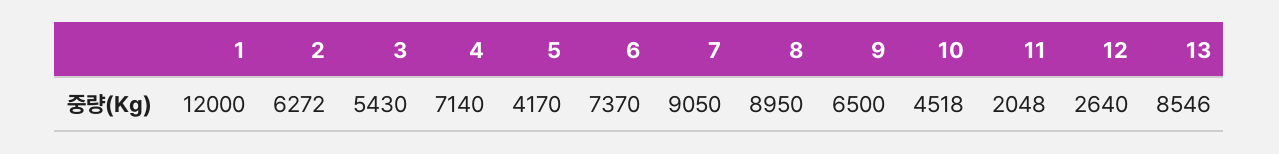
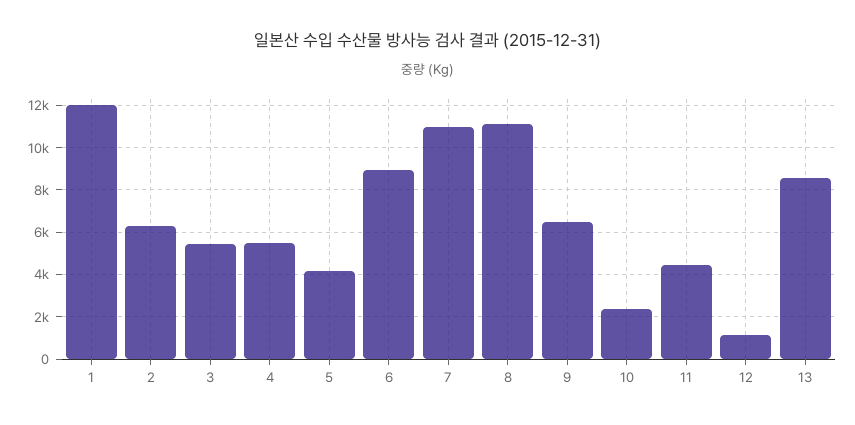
  {
    "1": 12000,
    "2": 6272,
    "3": 5430,
-   "4": 7140,
+   "4": 5500,
    "5": 4170,
-   "6": 7370,
+   "6": 9000,
-   "7": 9050,
+   "7": 11000,
-   "8": 8950,
+   "8": 11000,
    "9": 6500,
-   "10": 4518,
+   "10": 2500,
-   "11": 2048,
+   "11": 4500,
-   "12": 2640,
+   "12": 1000,
    "13": 8546
  }

